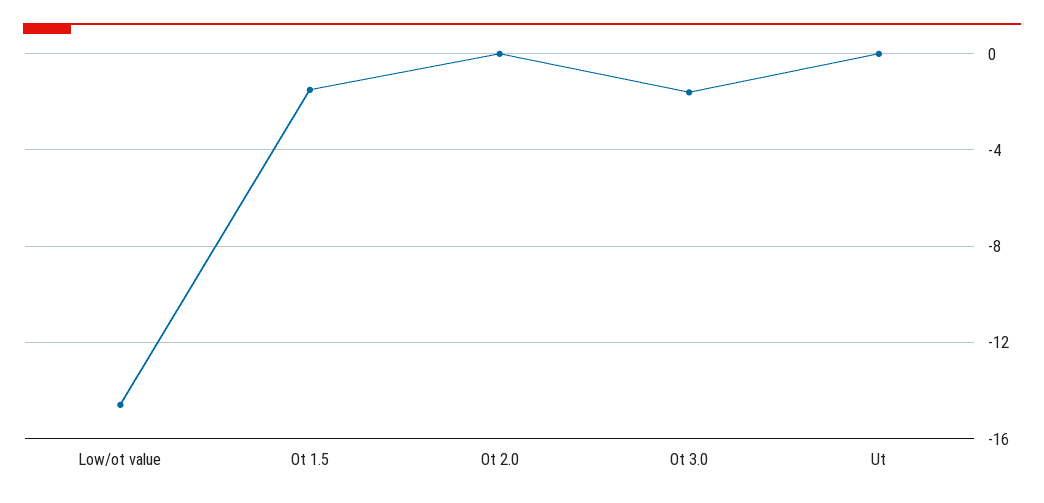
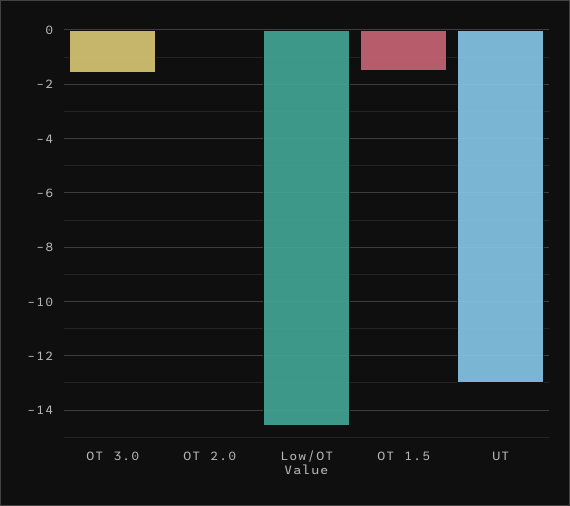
  {
    "Low/ot value": -14.5,
    "Ot 1.5": -1.5,
    "Ot 2.0": 0,
    "Ot 3.0": -1.5,
-   "Ut": 0
+   "Ut": -13
  }

